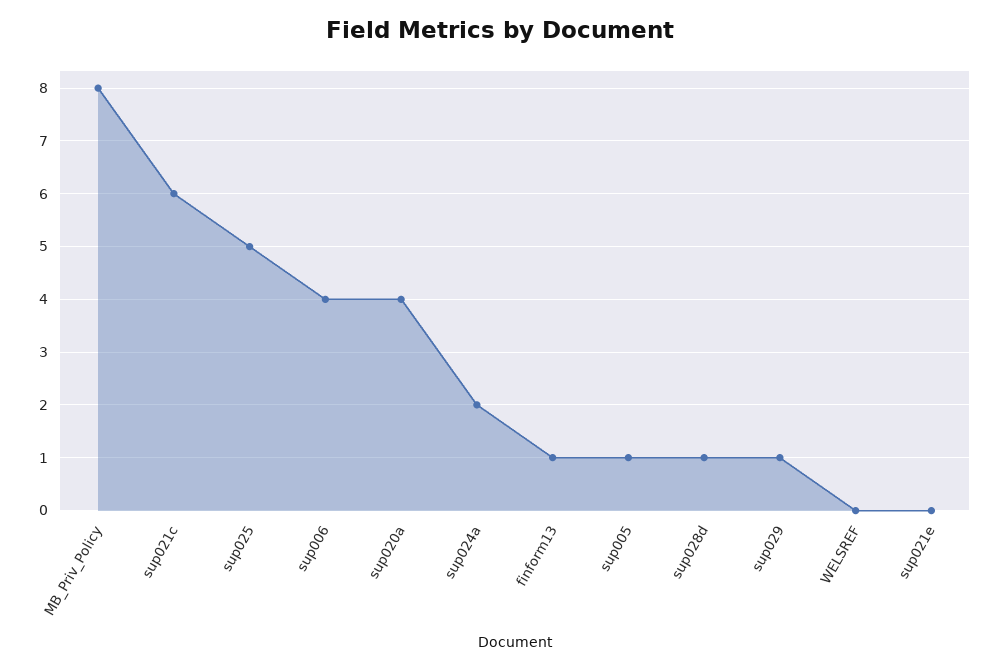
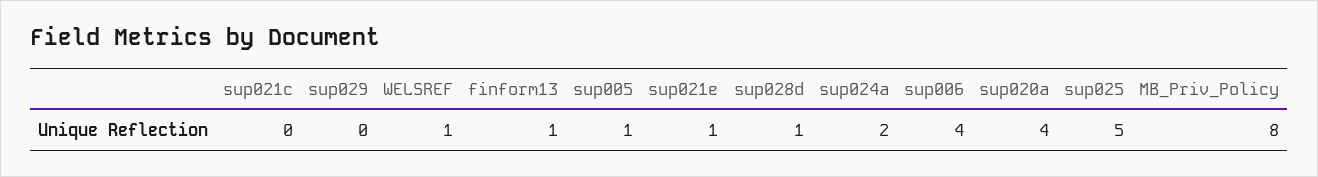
  {
    "MB_Priv_Policy": 8,
-   "sup021c": 6,
+   "sup021c": 0,
    "sup025": 5,
    "sup006": 4,
    "sup020a": 4,
    "sup024a": 2,
    "finform13": 1,
    "sup005": 1,
    "sup028d": 1,
-   "sup029": 1,
+   "sup029": 0,
-   "WELSREF": 0,
+   "WELSREF": 1,
-   "sup021e": 0
+   "sup021e": 1
  }

